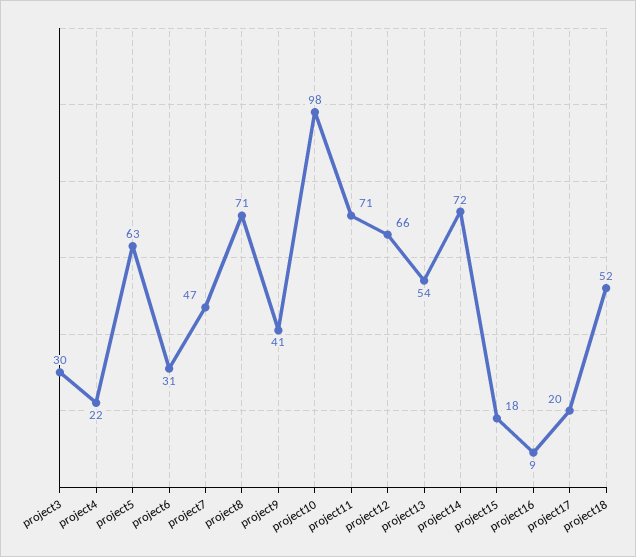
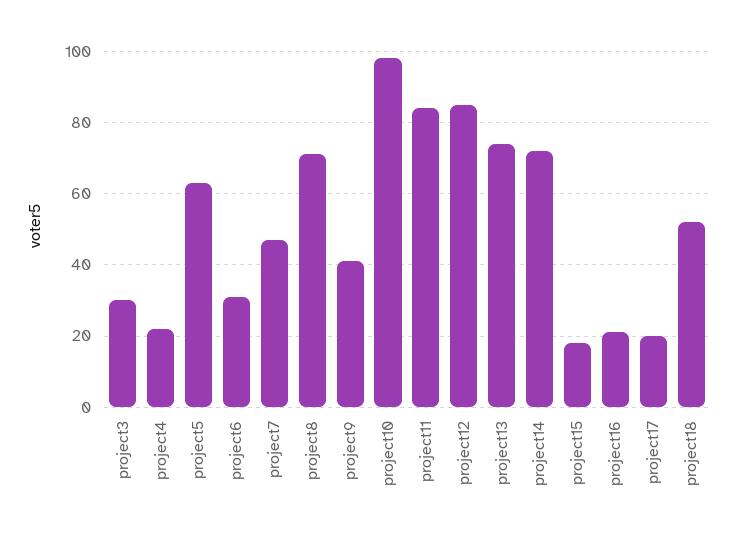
  {
    "project3": 30,
    "project4": 22,
    "project5": 63,
    "project6": 31,
    "project7": 47,
    "project8": 71,
    "project9": 41,
    "project10": 98,
-   "project11": 71,
+   "project11": 85,
-   "project12": 66,
+   "project12": 85,
-   "project13": 54,
+   "project13": 75,
    "project14": 72,
    "project15": 18,
-   "project16": 9,
+   "project16": 20,
    "project17": 20,
    "project18": 52
  }

